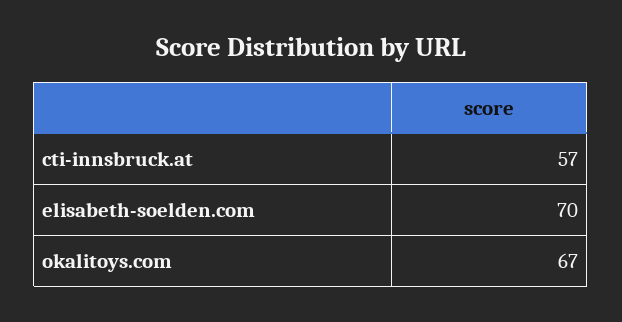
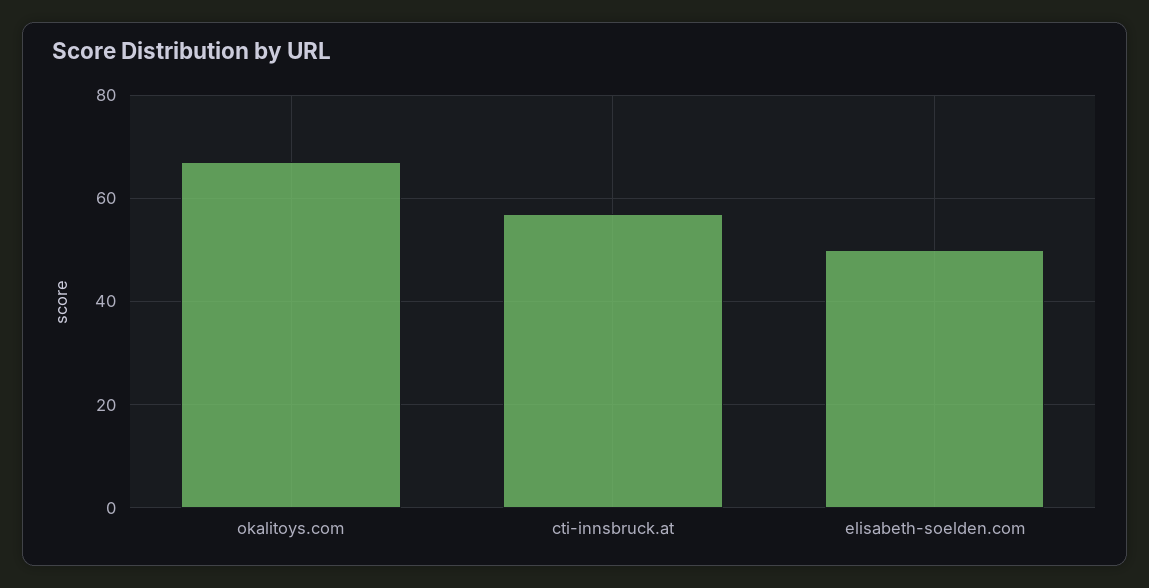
  {
    "cti-innsbruck.at": 57,
-   "elisabeth-soelden.com": 70,
+   "elisabeth-soelden.com": 50,
    "okalitoys.com": 67
  }

